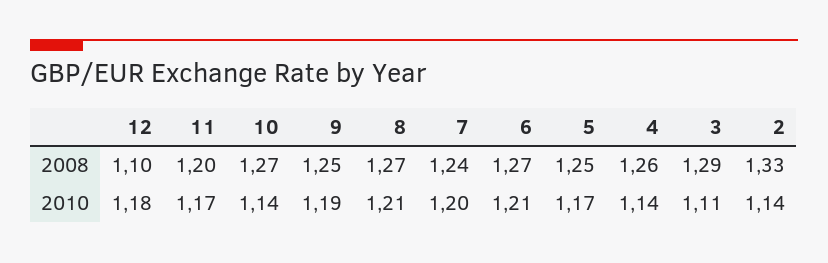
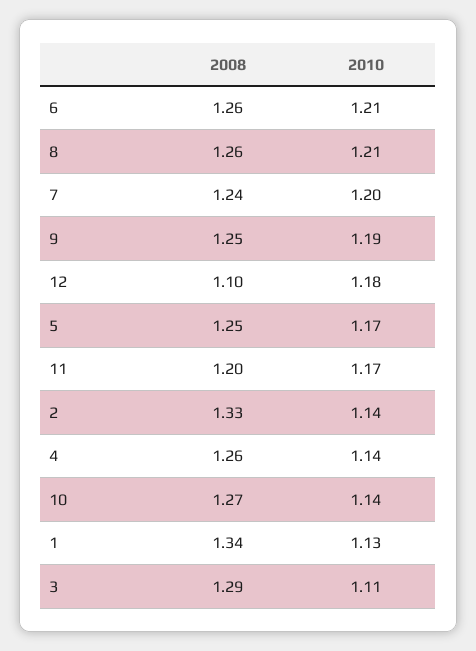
  {
    "12": {
      "2008": 1.1,
      "2010": 1.18
    },
    "11": {
      "2008": 1.2,
      "2010": 1.17
    },
    "10": {
      "2008": 1.27,
      "2010": 1.14
    },
    "9": {
      "2008": 1.25,
      "2010": 1.19
    },
    "8": {
-     "2008": 1.27,
+     "2008": 1.26,
      "2010": 1.21
    },
    "7": {
      "2008": 1.24,
      "2010": 1.2
    },
    "6": {
-     "2008": 1.27,
+     "2008": 1.26,
      "2010": 1.21
    },
    "5": {
      "2008": 1.25,
      "2010": 1.17
    },
    "4": {
      "2008": 1.26,
      "2010": 1.14
    },
    "3": {
      "2008": 1.29,
      "2010": 1.11
    },
    "2": {
      "2008": 1.33,
      "2010": 1.14
-   }
+   },
+   "1": {
+     "2008": 1.34,
+     "2010": 1.13
+   }
  }

